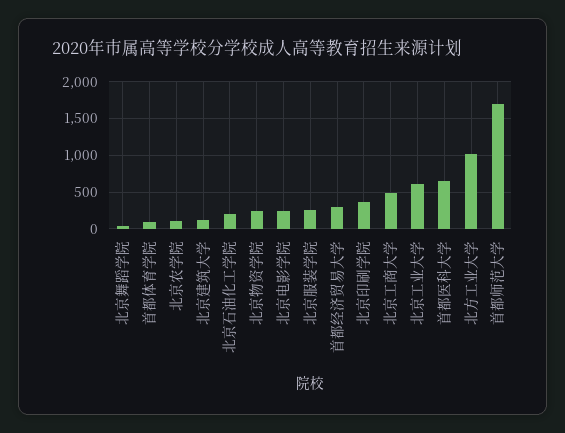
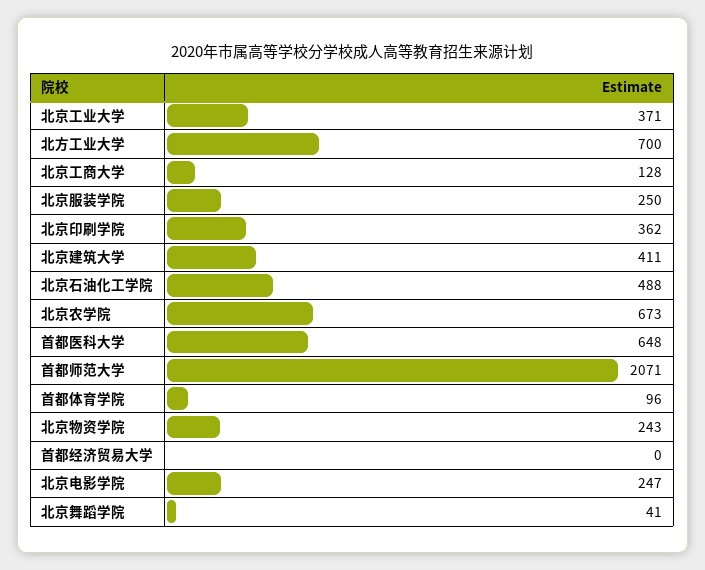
  {
    "北京舞蹈学院": 41,
    "首都体育学院": 96,
-   "北京农学院": 100,
+   "北京农学院": 673,
-   "北京建筑大学": 100,
+   "北京建筑大学": 411,
-   "北京石油化工学院": 200,
+   "北京石油化工学院": 488,
    "北京物资学院": 243,
    "北京电影学院": 247,
    "北京服装学院": 250,
-   "首都经济贸易大学": 300,
+   "首都经济贸易大学": 0,
    "北京印刷学院": 362,
-   "北京工商大学": 500,
+   "北京工商大学": 128,
-   "北京工业大学": 600,
+   "北京工业大学": 371,
    "首都医科大学": 648,
-   "北方工业大学": 1000,
+   "北方工业大学": 700,
-   "首都师范大学": 1700
+   "首都师范大学": 2071
  }

